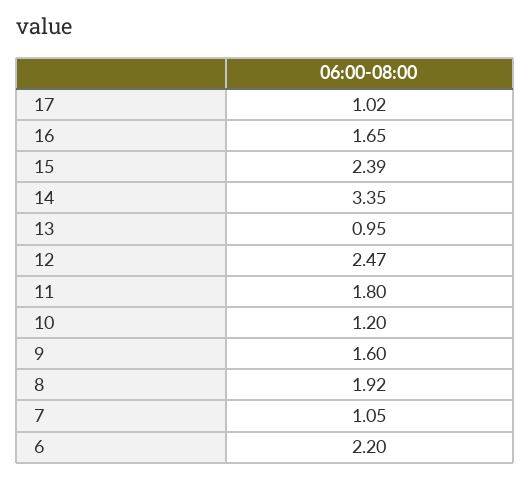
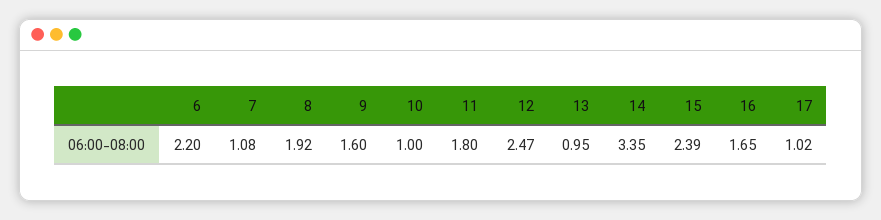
  {
    "17": 1.02,
    "16": 1.65,
    "15": 2.39,
    "14": 3.35,
    "13": 0.95,
    "12": 2.47,
    "11": 1.8,
-   "10": 1.2,
+   "10": 1,
    "9": 1.6,
    "8": 1.92,
-   "7": 1.05,
+   "7": 1.08,
    "6": 2.2
  }

